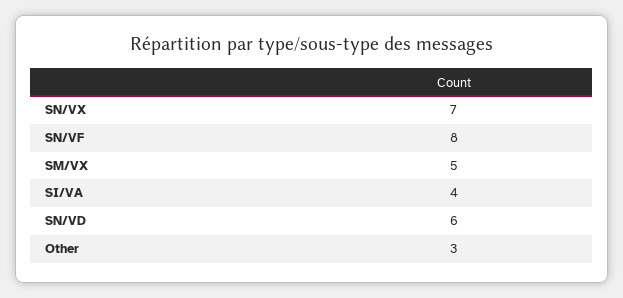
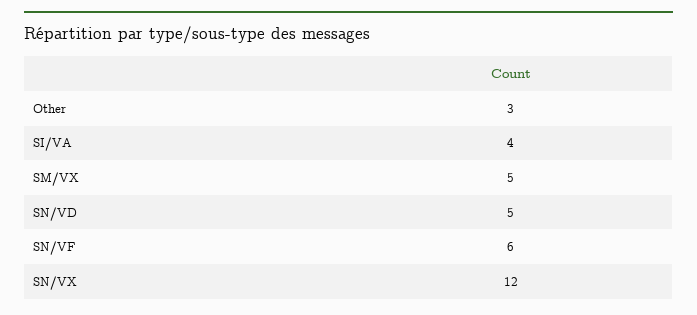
  {
-   "SN/VX": 7,
+   "SN/VX": 12,
-   "SN/VF": 8,
+   "SN/VF": 6,
    "SM/VX": 5,
    "SI/VA": 4,
-   "SN/VD": 6,
+   "SN/VD": 5,
    "Other": 3
  }

